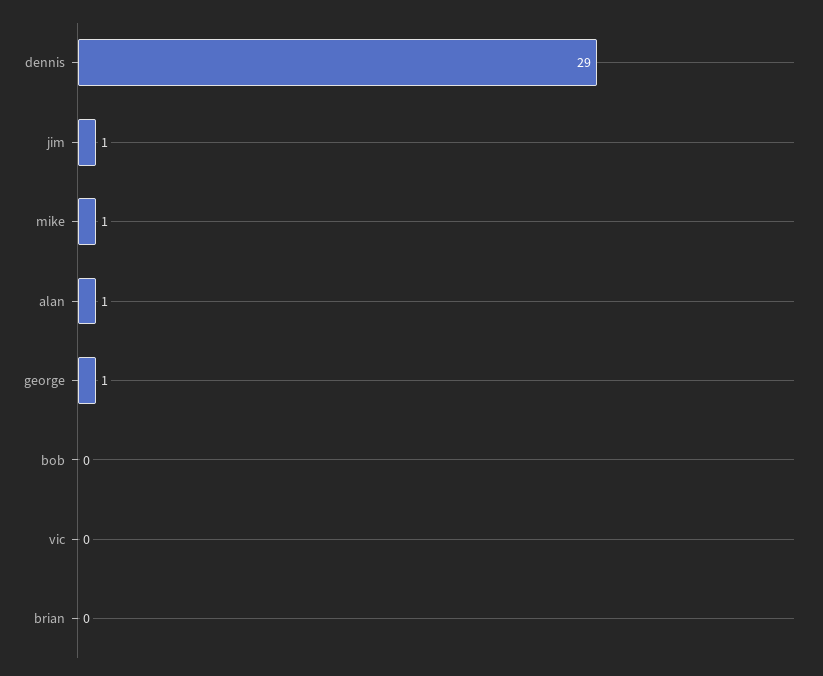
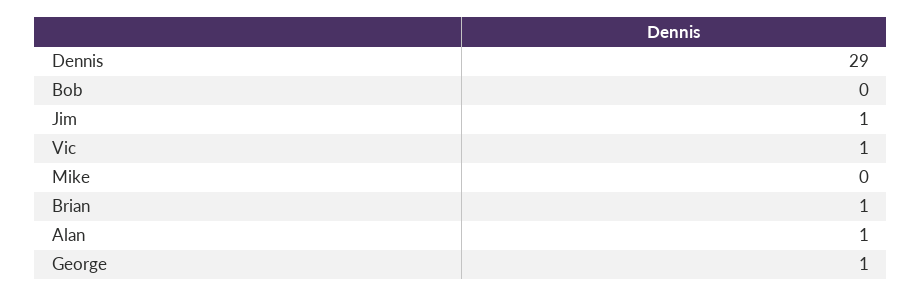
  {
    "dennis": 29,
    "jim": 1,
-   "mike": 1,
+   "mike": 0,
    "alan": 1,
    "george": 1,
    "bob": 0,
-   "vic": 0,
+   "vic": 1,
-   "brian": 0
+   "brian": 1
  }

